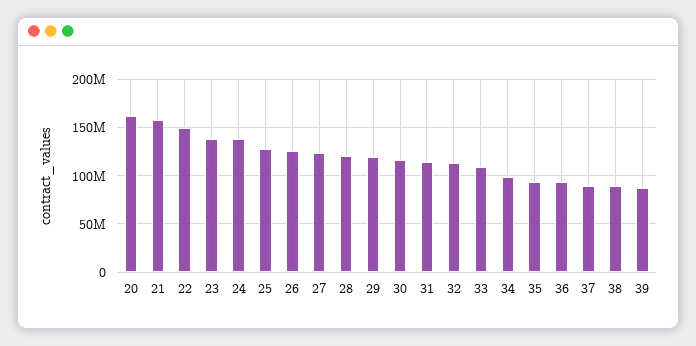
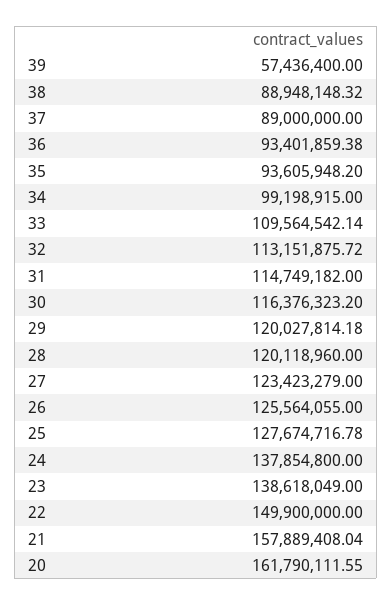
  {
    "20": 161790111.55,
    "21": 157889408.04,
    "22": 149900000,
    "23": 138618049,
    "24": 137854800,
    "25": 127674716.78,
    "26": 125564055,
    "27": 123423279,
    "28": 120118960,
    "29": 120027814.18,
    "30": 116376323.2,
    "31": 114749182,
    "32": 113151875.72,
    "33": 109564542.14,
    "34": 99198915,
    "35": 93605948.2,
    "36": 93401859.38,
    "37": 89000000,
    "38": 88948148.32,
-   "39": 90000000
+   "39": 57436400
  }

